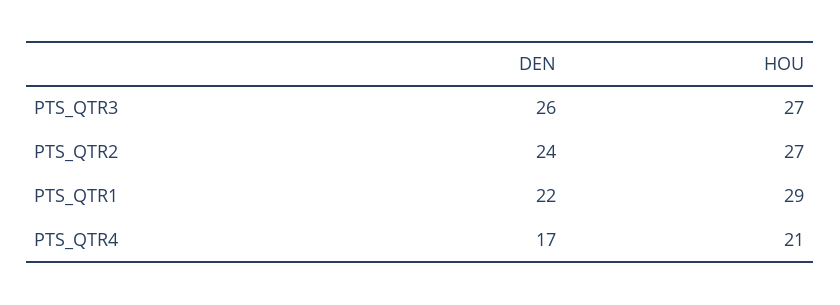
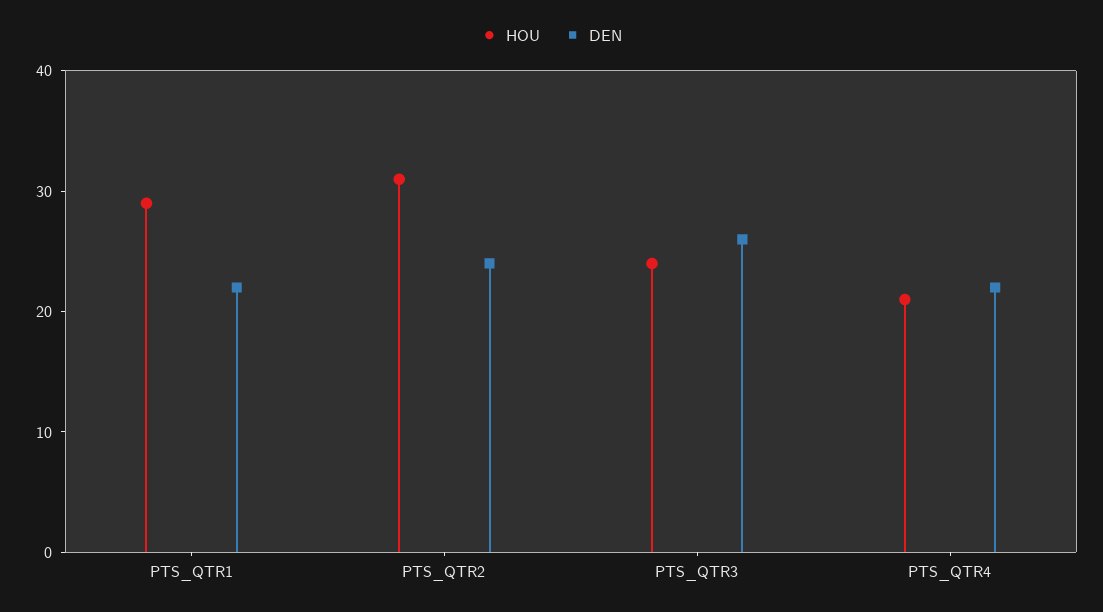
  {
    "DEN": {
      "PTS_QTR3": 26,
      "PTS_QTR2": 24,
      "PTS_QTR1": 22,
-     "PTS_QTR4": 17
+     "PTS_QTR4": 22
    },
    "HOU": {
-     "PTS_QTR3": 27,
+     "PTS_QTR3": 24,
-     "PTS_QTR2": 27,
+     "PTS_QTR2": 31,
      "PTS_QTR1": 29,
      "PTS_QTR4": 21
    }
  }

